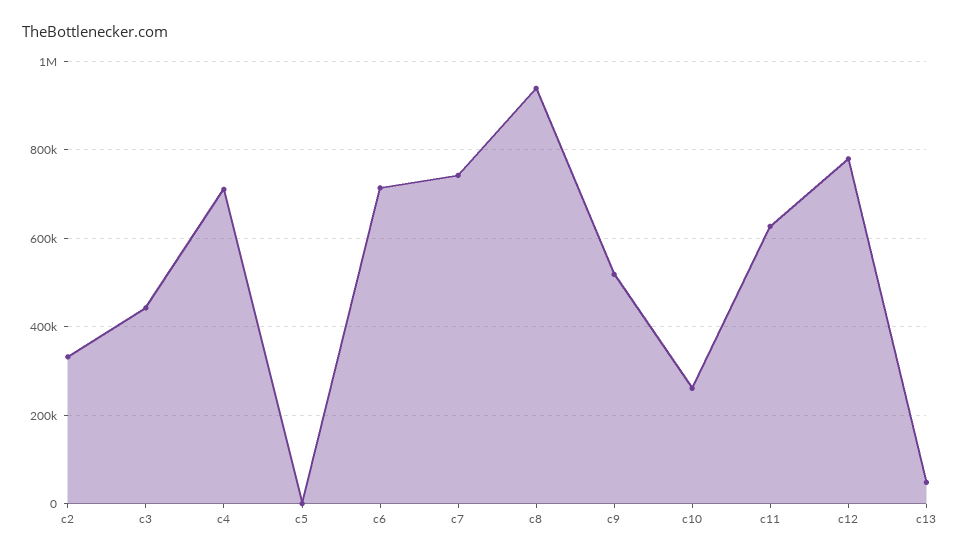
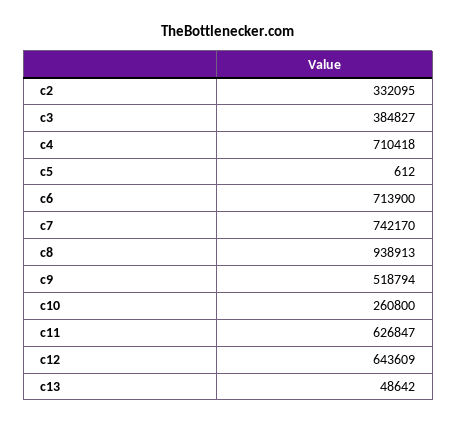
  {
    "c2": 332095,
-   "c3": 440000,
+   "c3": 384827,
    "c4": 710418,
    "c5": 612,
    "c6": 713900,
    "c7": 742170,
    "c8": 938913,
    "c9": 518794,
    "c10": 260800,
    "c11": 626847,
-   "c12": 780000,
+   "c12": 643609,
    "c13": 48642
  }

